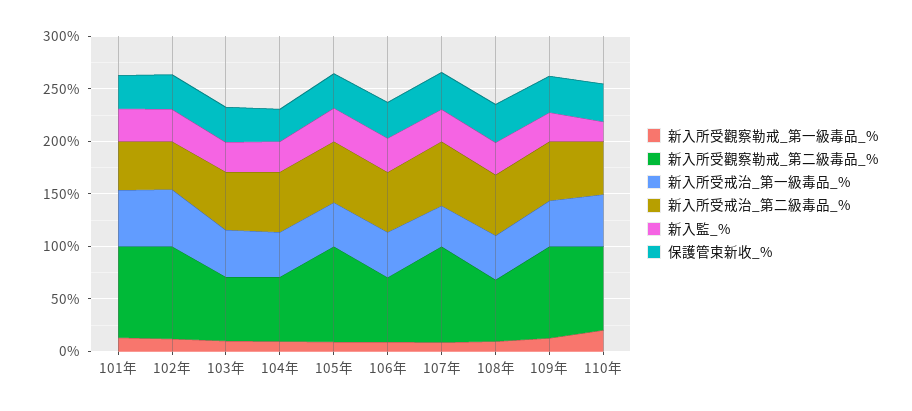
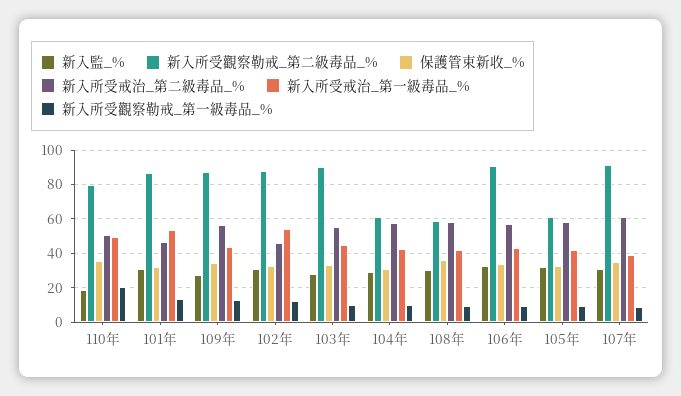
  {
    "新入所受觀察勒戒_第一級毒品_%": {
      "101年": 15,
      "102年": 10,
      "103年": 10,
      "104年": 10,
      "105年": 10,
      "106年": 10,
      "107年": 10,
      "108年": 10,
      "109年": 15,
      "110年": 20
    },
    "新入所受觀察勒戒_第二級毒品_%": {
      "101年": 85,
      "102年": 90,
-     "103年": 60,
+     "103年": 90,
      "104年": 60,
-     "105年": 90,
+     "105年": 60,
-     "106年": 60,
+     "106年": 90,
      "107年": 90,
      "108年": 60,
      "109年": 85,
      "110年": 80
    },
    "新入所受戒治_第一級毒品_%": {
      "101年": 55,
      "102年": 55,
      "103年": 45,
      "104年": 45,
      "105年": 40,
      "106年": 45,
      "107年": 40,
      "108年": 40,
      "109年": 45,
      "110年": 50
    },
    "新入所受戒治_第二級毒品_%": {
      "101年": 45,
      "102年": 45,
      "103年": 55,
      "104年": 55,
      "105年": 60,
      "106年": 55,
      "107年": 60,
      "108年": 60,
      "109年": 55,
      "110年": 50
    },
    "新入監_%": {
      "101年": 30,
      "102年": 30,
      "103年": 30,
      "104年": 30,
      "105年": 30,
      "106年": 35,
      "107年": 30,
      "108年": 30,
      "109年": 30,
      "110年": 20
    },
    "保護管束新收_%": {
      "101年": 30,
      "102年": 35,
      "103年": 35,
      "104年": 30,
      "105年": 30,
      "106年": 35,
      "107年": 35,
      "108年": 35,
      "109年": 35,
      "110年": 35
    }
  }

